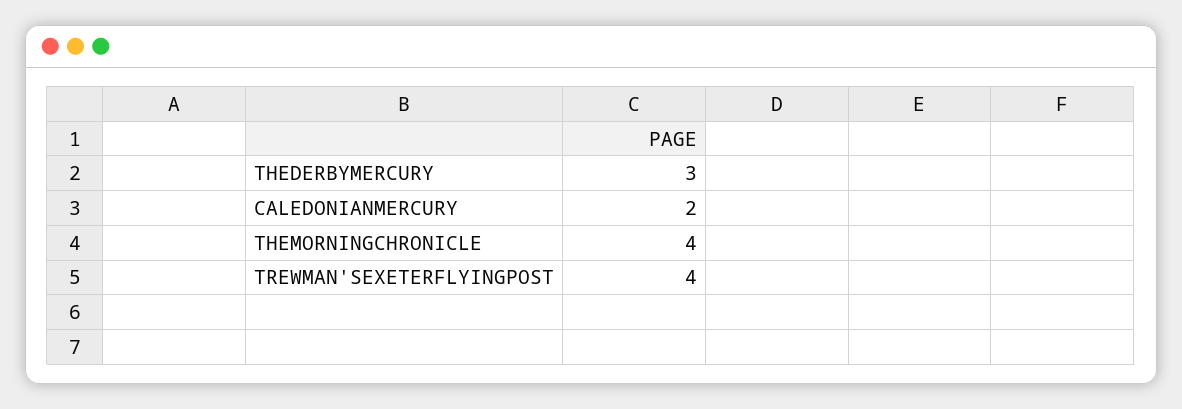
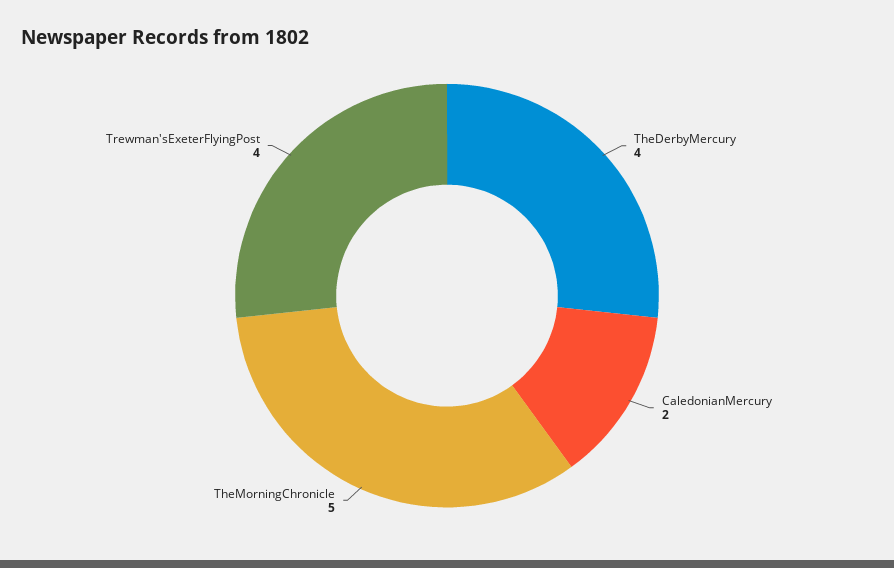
  {
-   "THEDERBYMERCURY": 3,
+   "THEDERBYMERCURY": 4,
    "CALEDONIANMERCURY": 2,
-   "THEMORNINGCHRONICLE": 4,
+   "THEMORNINGCHRONICLE": 5,
    "TREWMAN'SEXETERFLYINGPOST": 4
  }

